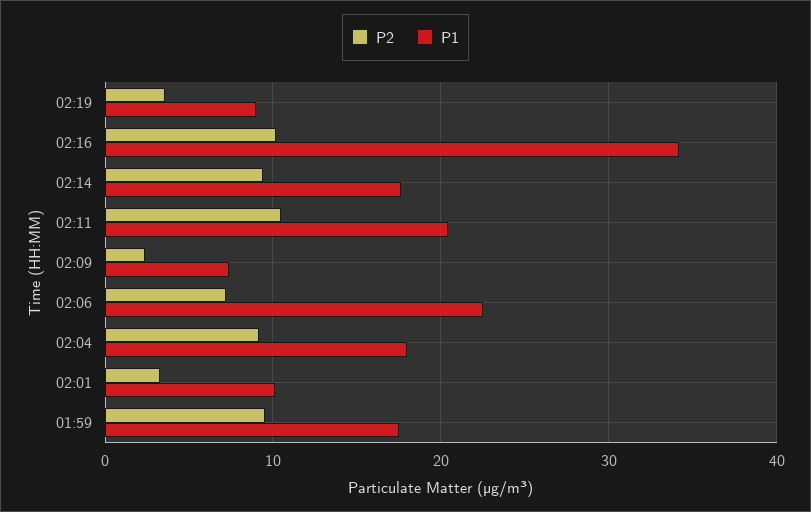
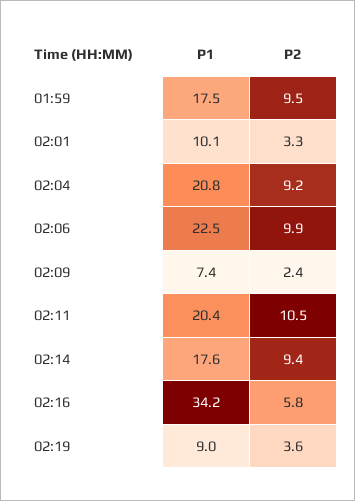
  {
    "P2": {
      "02:19": 3.6,
-     "02:16": 10,
+     "02:16": 5.8,
      "02:14": 9.4,
      "02:11": 10.5,
      "02:09": 2.4,
-     "02:06": 7,
+     "02:06": 9.9,
      "02:04": 9.2,
      "02:01": 3.3,
      "01:59": 9.5
    },
    "P1": {
      "02:19": 9,
      "02:16": 34.2,
      "02:14": 17.6,
      "02:11": 20.4,
      "02:09": 7.4,
      "02:06": 22.5,
-     "02:04": 18,
+     "02:04": 20.8,
      "02:01": 10.1,
      "01:59": 17.5
    }
  }

